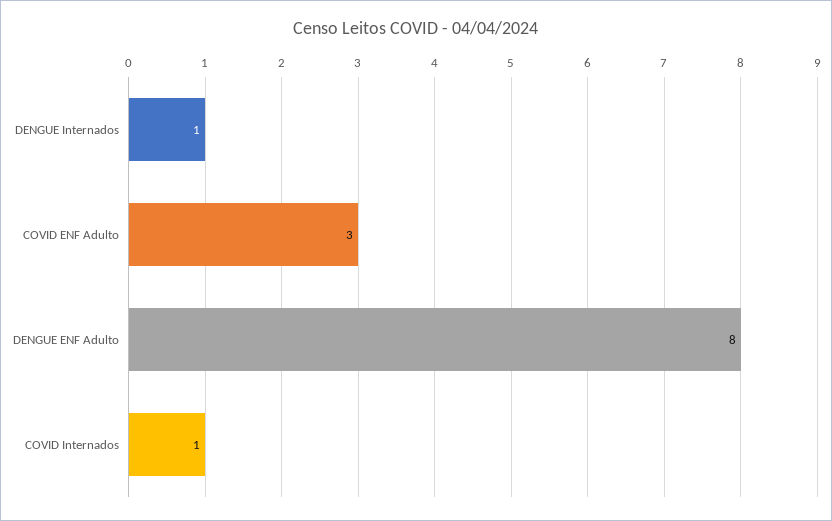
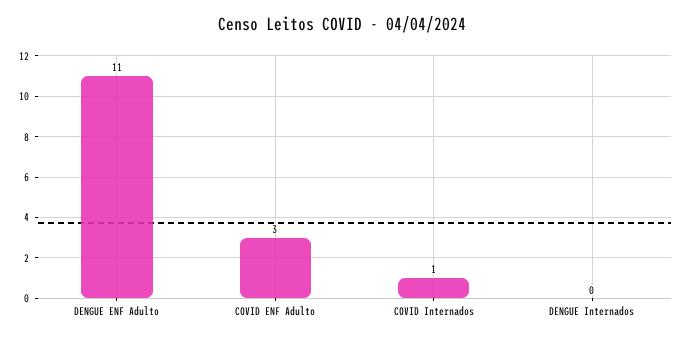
  {
-   "DENGUE Internados": 1,
+   "DENGUE Internados": 0,
    "COVID ENF Adulto": 3,
-   "DENGUE ENF Adulto": 8,
+   "DENGUE ENF Adulto": 11,
    "COVID Internados": 1
  }

